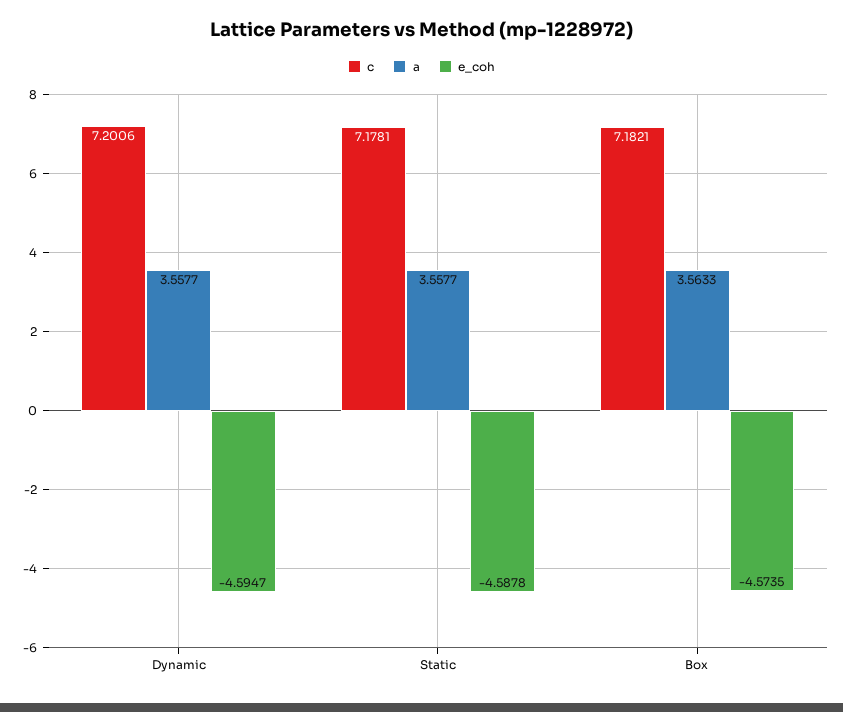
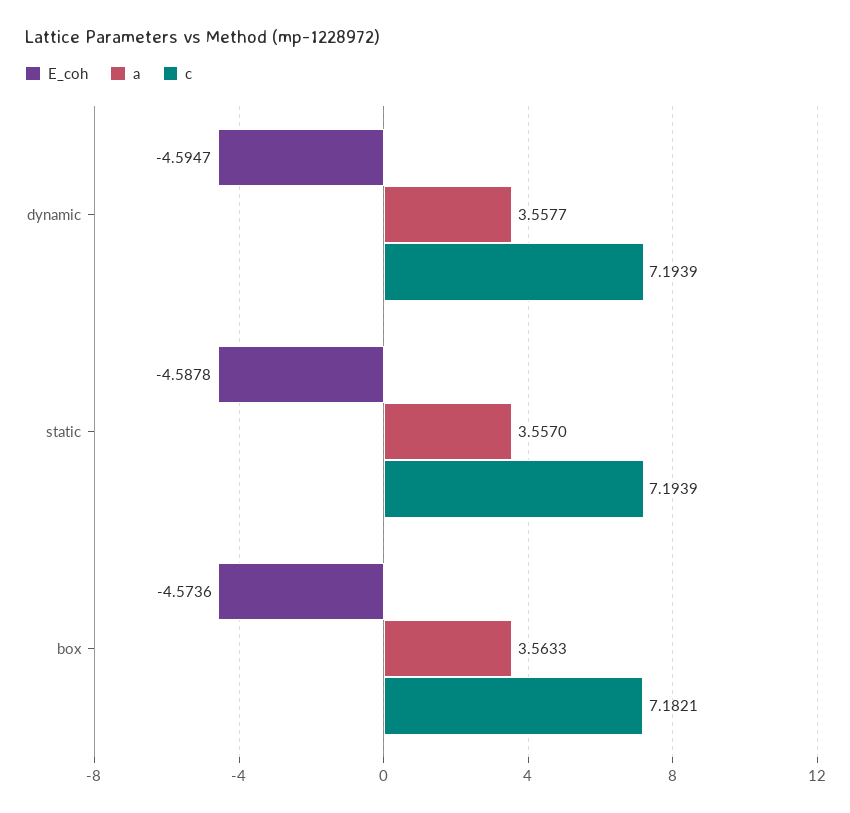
  {
    "c": {
-     "Dynamic": 7.2006,
+     "Dynamic": 7.1939,
-     "Static": 7.1781,
+     "Static": 7.1939,
      "Box": 7.1821
    },
    "a": {
      "Dynamic": 3.5577,
-     "Static": 3.5577,
+     "Static": 3.557,
      "Box": 3.5633
    },
    "e_coh": {
      "Dynamic": -4.5947,
      "Static": -4.5878,
-     "Box": -4.5735
+     "Box": -4.5736
    }
  }

